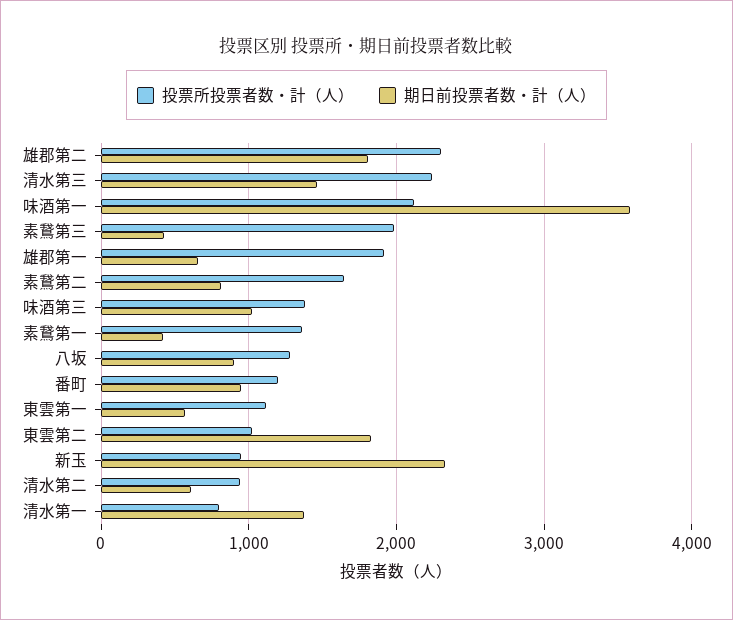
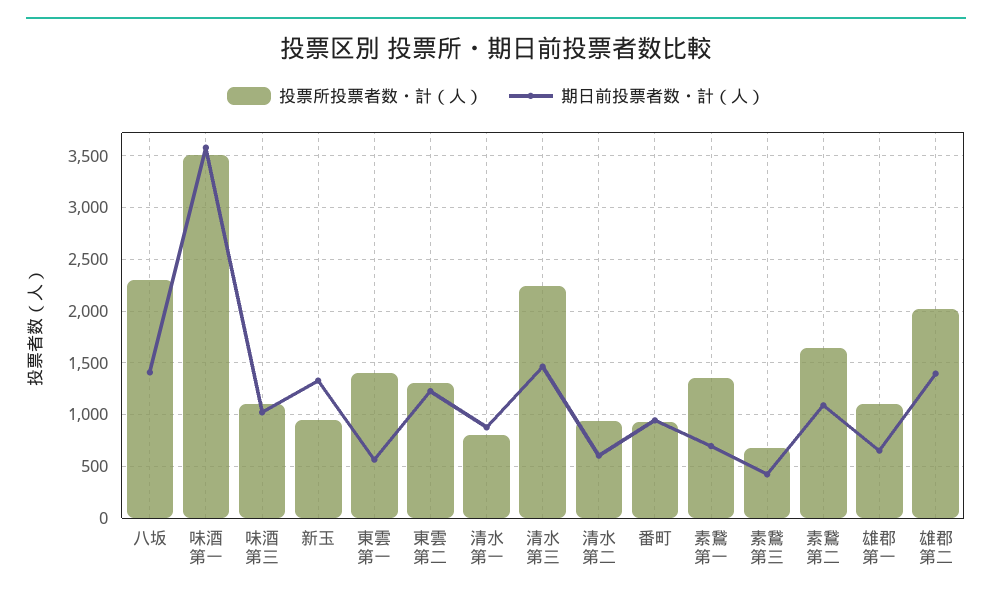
  {
    "投票所投票者数・計（人）": {
-     "雄郡第二": 2300,
+     "雄郡第二": 2000,
      "清水第三": 2200,
-     "味酒第一": 2100,
+     "味酒第一": 3500,
-     "素鵞第三": 2000,
+     "素鵞第三": 700,
-     "雄郡第一": 1900,
+     "雄郡第一": 1100,
      "素鵞第二": 1600,
-     "味酒第三": 1400,
+     "味酒第三": 1100,
      "素鵞第一": 1400,
-     "八坂": 1300,
+     "八坂": 2300,
-     "番町": 1200,
+     "番町": 900,
-     "東雲第一": 1100,
+     "東雲第一": 1400,
-     "東雲第二": 1000,
+     "東雲第二": 1300,
      "新玉": 900,
      "清水第二": 900,
      "清水第一": 800
    },
    "期日前投票者数・計（人）": {
-     "雄郡第二": 1800,
+     "雄郡第二": 1400,
      "清水第三": 1500,
      "味酒第一": 3600,
      "素鵞第三": 400,
      "雄郡第一": 700,
-     "素鵞第二": 800,
+     "素鵞第二": 1100,
      "味酒第三": 1000,
-     "素鵞第一": 400,
+     "素鵞第一": 700,
-     "八坂": 900,
+     "八坂": 1400,
      "番町": 900,
      "東雲第一": 600,
-     "東雲第二": 1800,
+     "東雲第二": 1200,
-     "新玉": 2300,
+     "新玉": 1300,
      "清水第二": 600,
-     "清水第一": 1400
+     "清水第一": 900
    }
  }

